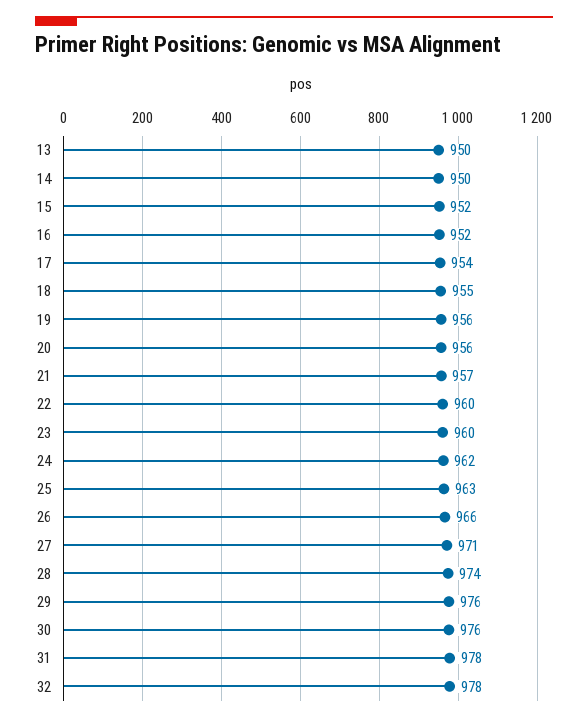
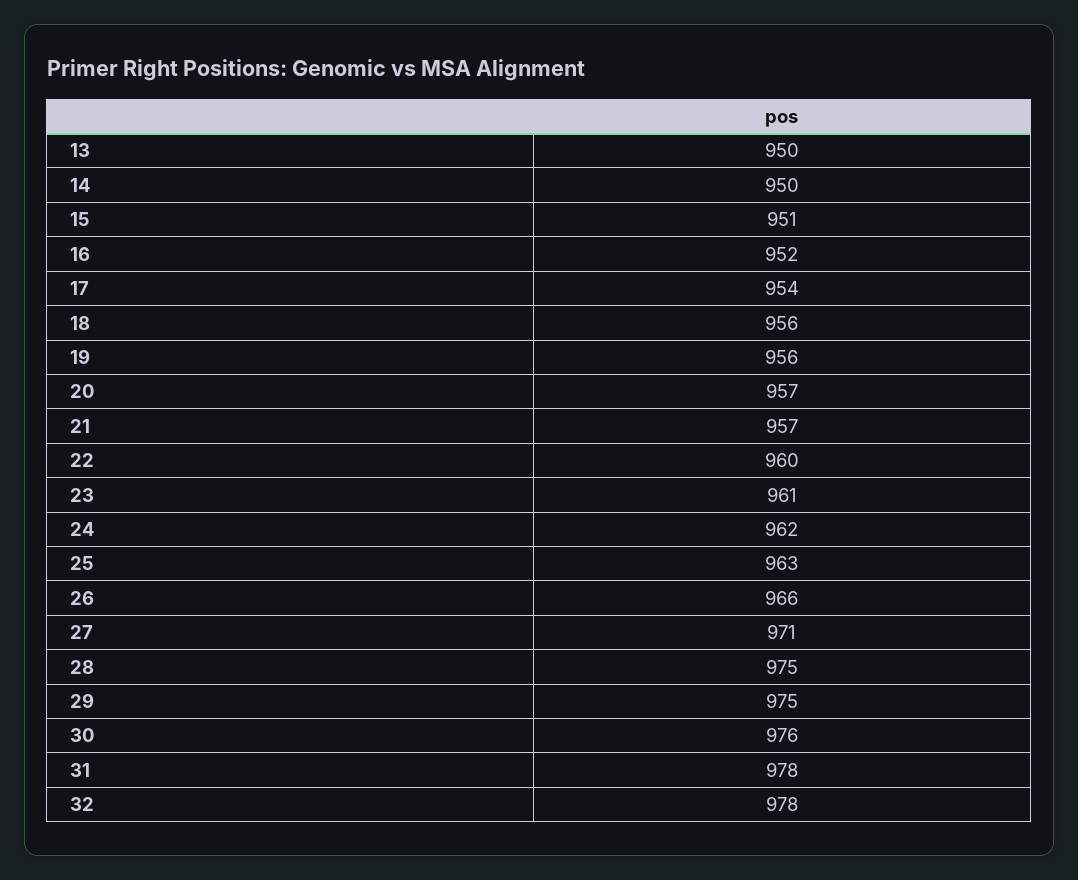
  {
    "13": 950,
    "14": 950,
-   "15": 952,
+   "15": 951,
    "16": 952,
    "17": 954,
-   "18": 955,
+   "18": 956,
    "19": 956,
-   "20": 956,
+   "20": 957,
    "21": 957,
    "22": 960,
-   "23": 960,
+   "23": 961,
    "24": 962,
    "25": 963,
    "26": 966,
    "27": 971,
-   "28": 974,
+   "28": 975,
-   "29": 976,
+   "29": 975,
    "30": 976,
    "31": 978,
    "32": 978
  }

